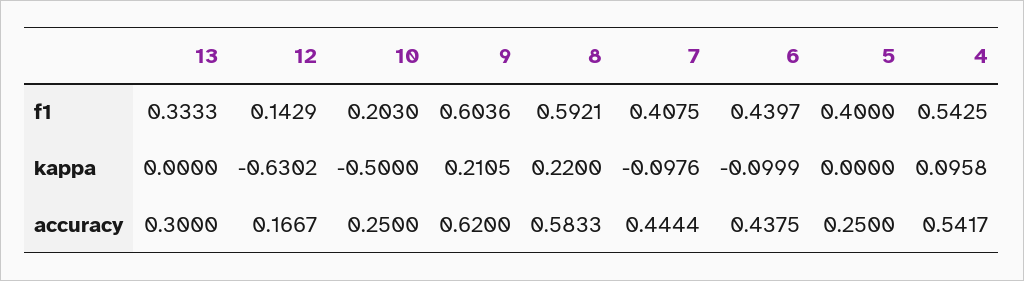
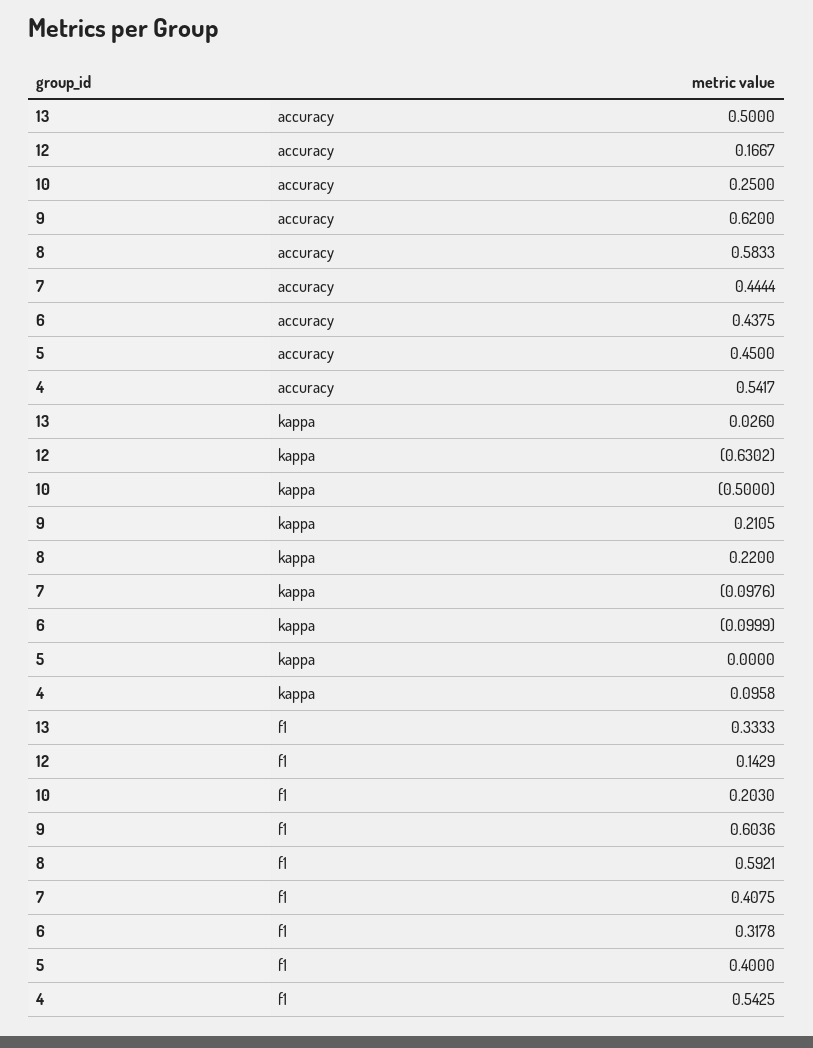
  {
    "13": {
      "f1": 0.3333,
-     "kappa": 0,
+     "kappa": 0.026,
-     "accuracy": 0.3
+     "accuracy": 0.5
    },
    "12": {
      "f1": 0.1429,
      "kappa": -0.6302,
      "accuracy": 0.1667
    },
    "10": {
      "f1": 0.203,
      "kappa": -0.5,
      "accuracy": 0.25
    },
    "9": {
      "f1": 0.6036,
      "kappa": 0.2105,
      "accuracy": 0.62
    },
    "8": {
      "f1": 0.5921,
      "kappa": 0.22,
      "accuracy": 0.5833
    },
    "7": {
      "f1": 0.4075,
      "kappa": -0.0976,
      "accuracy": 0.4444
    },
    "6": {
-     "f1": 0.4397,
+     "f1": 0.3178,
      "kappa": -0.0999,
      "accuracy": 0.4375
    },
    "5": {
      "f1": 0.4,
      "kappa": 0,
-     "accuracy": 0.25
+     "accuracy": 0.45
    },
    "4": {
      "f1": 0.5425,
      "kappa": 0.0958,
      "accuracy": 0.5417
    }
  }

